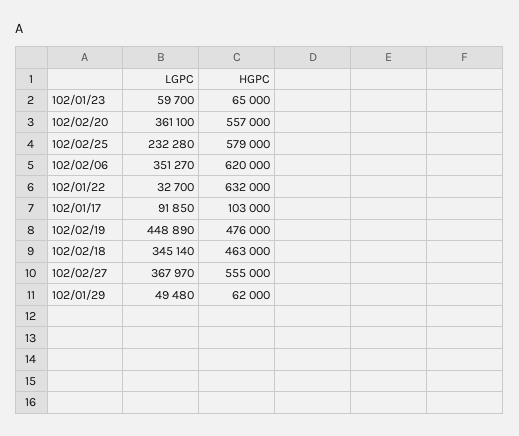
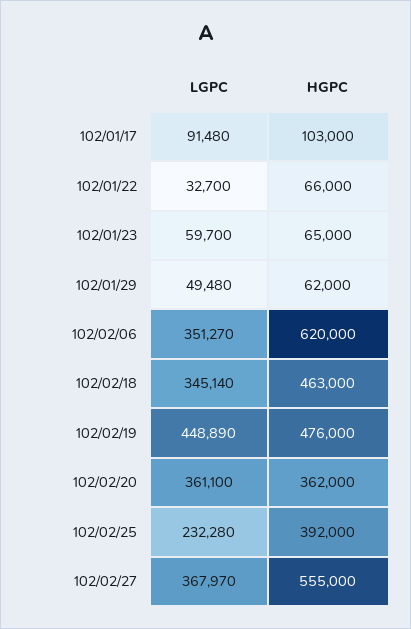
  {
    "LGPC": {
      "102/01/23": 59700,
      "102/02/20": 361100,
      "102/02/25": 232280,
      "102/02/06": 351270,
      "102/01/22": 32700,
-     "102/01/17": 91850,
+     "102/01/17": 91480,
      "102/02/19": 448890,
      "102/02/18": 345140,
      "102/02/27": 367970,
      "102/01/29": 49480
    },
    "HGPC": {
      "102/01/23": 65000,
-     "102/02/20": 557000,
+     "102/02/20": 362000,
-     "102/02/25": 579000,
+     "102/02/25": 392000,
      "102/02/06": 620000,
-     "102/01/22": 632000,
+     "102/01/22": 66000,
      "102/01/17": 103000,
      "102/02/19": 476000,
      "102/02/18": 463000,
      "102/02/27": 555000,
      "102/01/29": 62000
    }
  }

